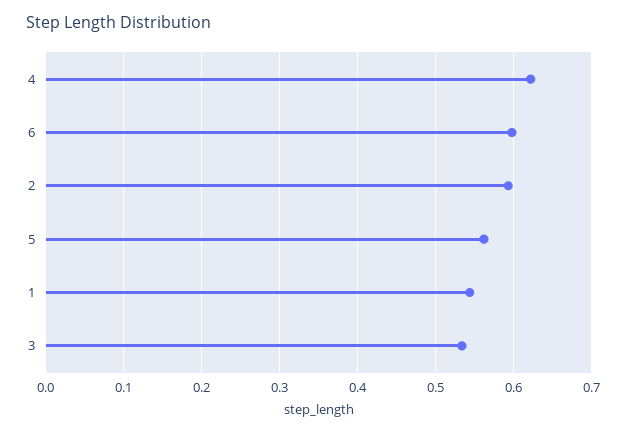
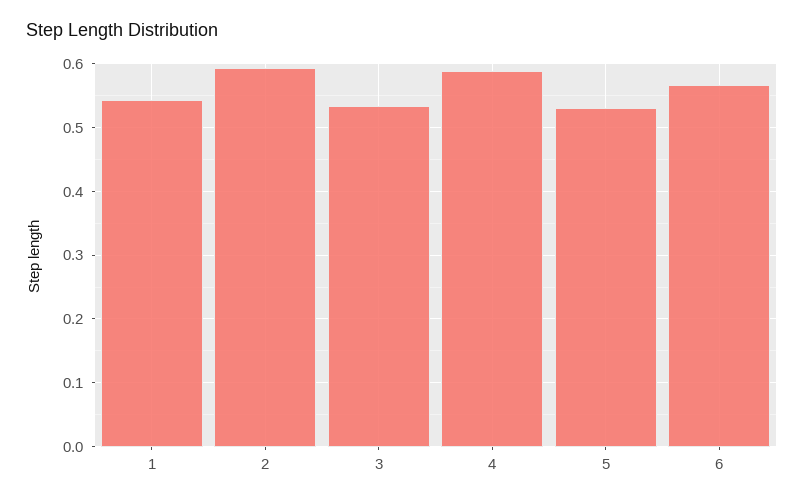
  {
-   "4": 0.62,
+   "4": 0.59,
-   "6": 0.6,
+   "6": 0.57,
    "2": 0.59,
-   "5": 0.56,
+   "5": 0.53,
    "1": 0.54,
    "3": 0.53
  }

